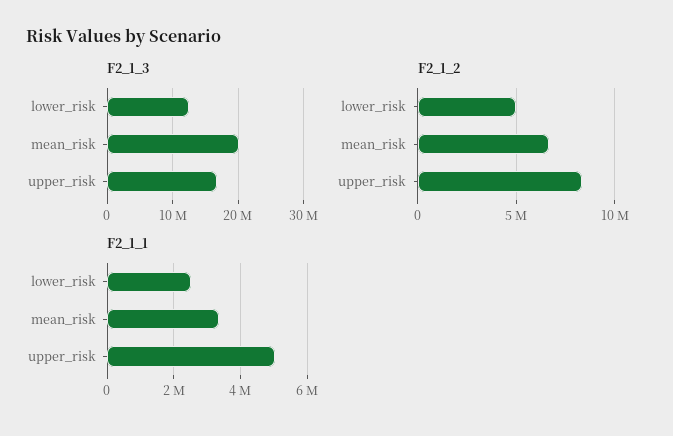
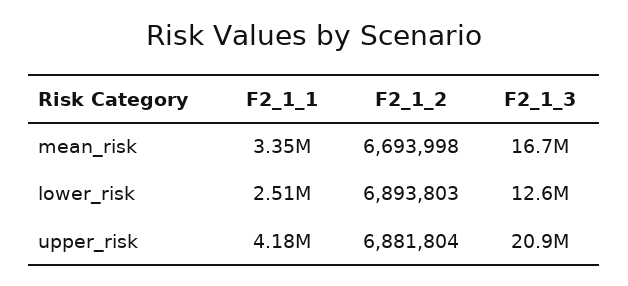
  {
    "F2_1_3": {
      "lower_risk": 12600000,
-     "mean_risk": 20000000,
+     "mean_risk": 16700000,
-     "upper_risk": 17000000
+     "upper_risk": 20900000
    },
    "F2_1_2": {
-     "lower_risk": 5000000,
+     "lower_risk": 6893803,
      "mean_risk": 6693998,
-     "upper_risk": 8500000
+     "upper_risk": 6881804
    },
    "F2_1_1": {
      "lower_risk": 2510000,
      "mean_risk": 3350000,
-     "upper_risk": 5000000
+     "upper_risk": 4180000
    }
  }

